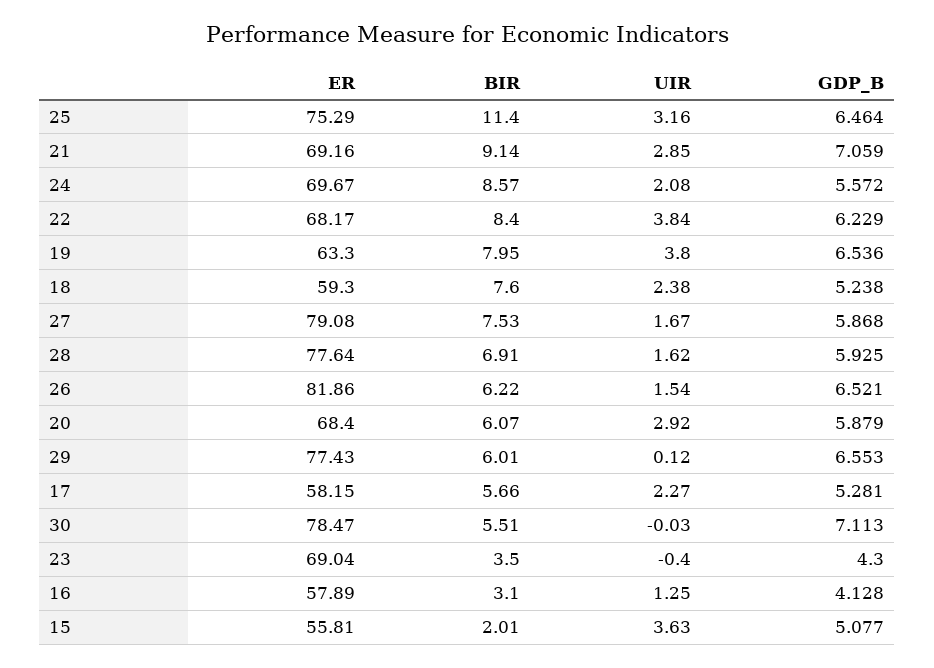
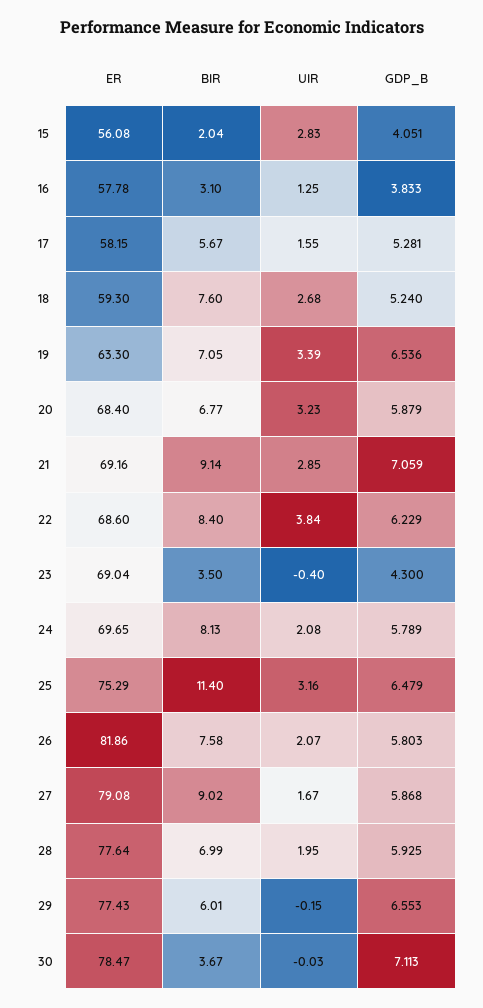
  {
    "ER": {
      "25": 75.29,
      "21": 69.16,
-     "24": 69.67,
+     "24": 69.65,
-     "22": 68.17,
+     "22": 68.6,
      "19": 63.3,
      "18": 59.3,
      "27": 79.08,
      "28": 77.64,
      "26": 81.86,
      "20": 68.4,
      "29": 77.43,
      "17": 58.15,
      "30": 78.47,
      "23": 69.04,
-     "16": 57.89,
+     "16": 57.78,
-     "15": 55.81
+     "15": 56.08
    },
    "BIR": {
      "25": 11.4,
      "21": 9.14,
-     "24": 8.57,
+     "24": 8.13,
      "22": 8.4,
-     "19": 7.95,
+     "19": 7.05,
      "18": 7.6,
-     "27": 7.53,
+     "27": 9.02,
-     "28": 6.91,
+     "28": 6.99,
-     "26": 6.22,
+     "26": 7.58,
-     "20": 6.07,
+     "20": 6.77,
      "29": 6.01,
-     "17": 5.66,
+     "17": 5.67,
-     "30": 5.51,
+     "30": 3.67,
      "23": 3.5,
      "16": 3.1,
-     "15": 2.01
+     "15": 2.04
    },
    "UIR": {
      "25": 3.16,
      "21": 2.85,
      "24": 2.08,
      "22": 3.84,
-     "19": 3.8,
+     "19": 3.39,
-     "18": 2.38,
+     "18": 2.68,
      "27": 1.67,
-     "28": 1.62,
+     "28": 1.95,
-     "26": 1.54,
+     "26": 2.07,
-     "20": 2.92,
+     "20": 3.23,
-     "29": 0.12,
+     "29": -0.15,
-     "17": 2.27,
+     "17": 1.55,
      "30": -0.03,
      "23": -0.4,
      "16": 1.25,
-     "15": 3.63
+     "15": 2.83
    },
    "GDP_B": {
-     "25": 6.464,
+     "25": 6.479,
      "21": 7.059,
-     "24": 5.572,
+     "24": 5.789,
      "22": 6.229,
      "19": 6.536,
-     "18": 5.238,
+     "18": 5.24,
      "27": 5.868,
      "28": 5.925,
-     "26": 6.521,
+     "26": 5.803,
      "20": 5.879,
      "29": 6.553,
      "17": 5.281,
      "30": 7.113,
      "23": 4.3,
-     "16": 4.128,
+     "16": 3.833,
-     "15": 5.077
+     "15": 4.051
    }
  }

